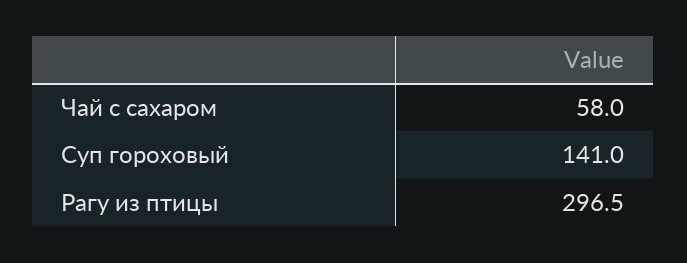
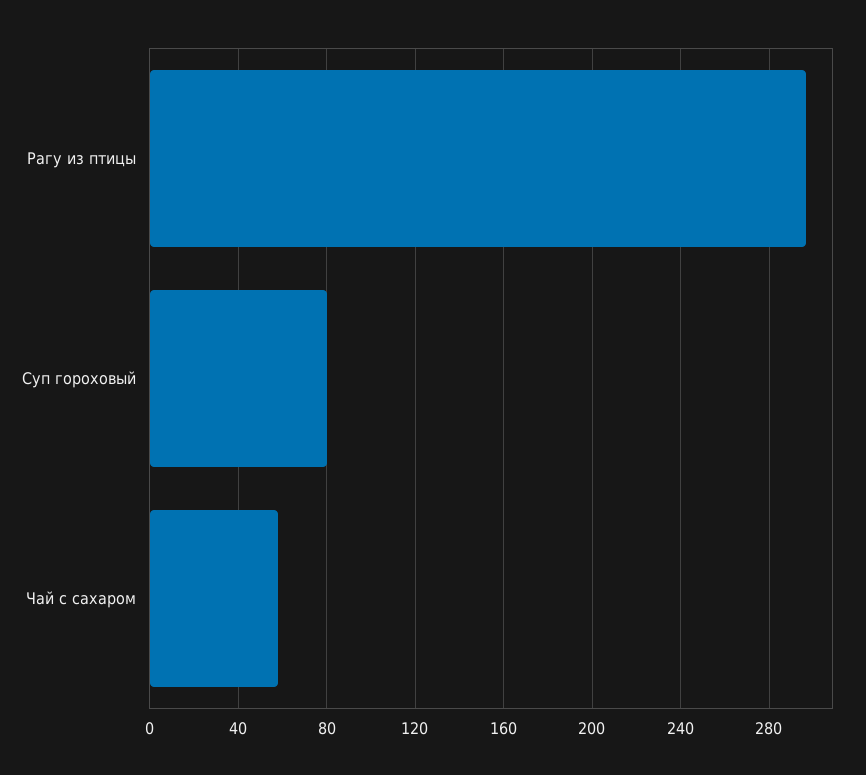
  {
    "Чай с сахаром": 58,
-   "Суп гороховый": 141,
+   "Суп гороховый": 80,
    "Рагу из птицы": 296.5
  }

